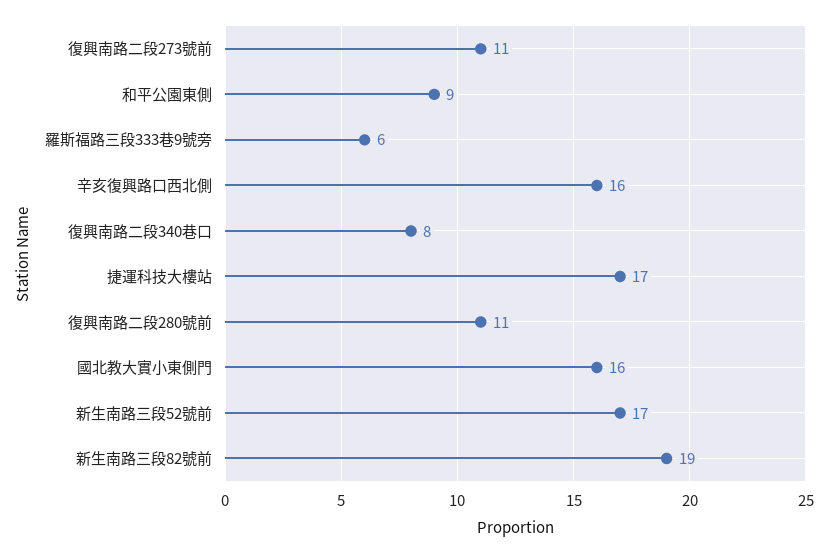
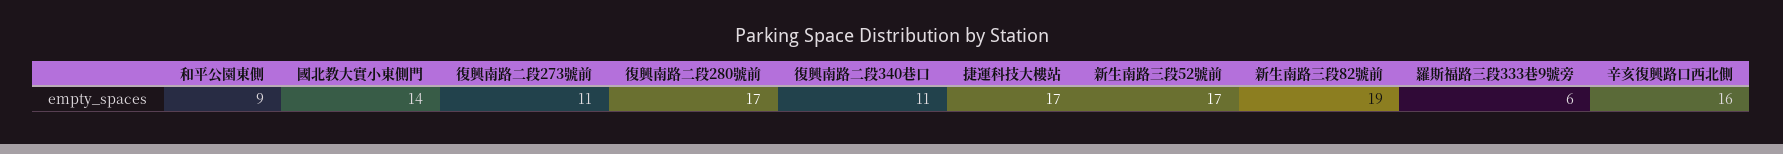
  {
    "復興南路二段273號前": 11,
    "和平公園東側": 9,
    "羅斯福路三段333巷9號旁": 6,
    "辛亥復興路口西北側": 16,
-   "復興南路二段340巷口": 8,
+   "復興南路二段340巷口": 11,
    "捷運科技大樓站": 17,
-   "復興南路二段280號前": 11,
+   "復興南路二段280號前": 17,
-   "國北教大實小東側門": 16,
+   "國北教大實小東側門": 14,
    "新生南路三段52號前": 17,
    "新生南路三段82號前": 19
  }

